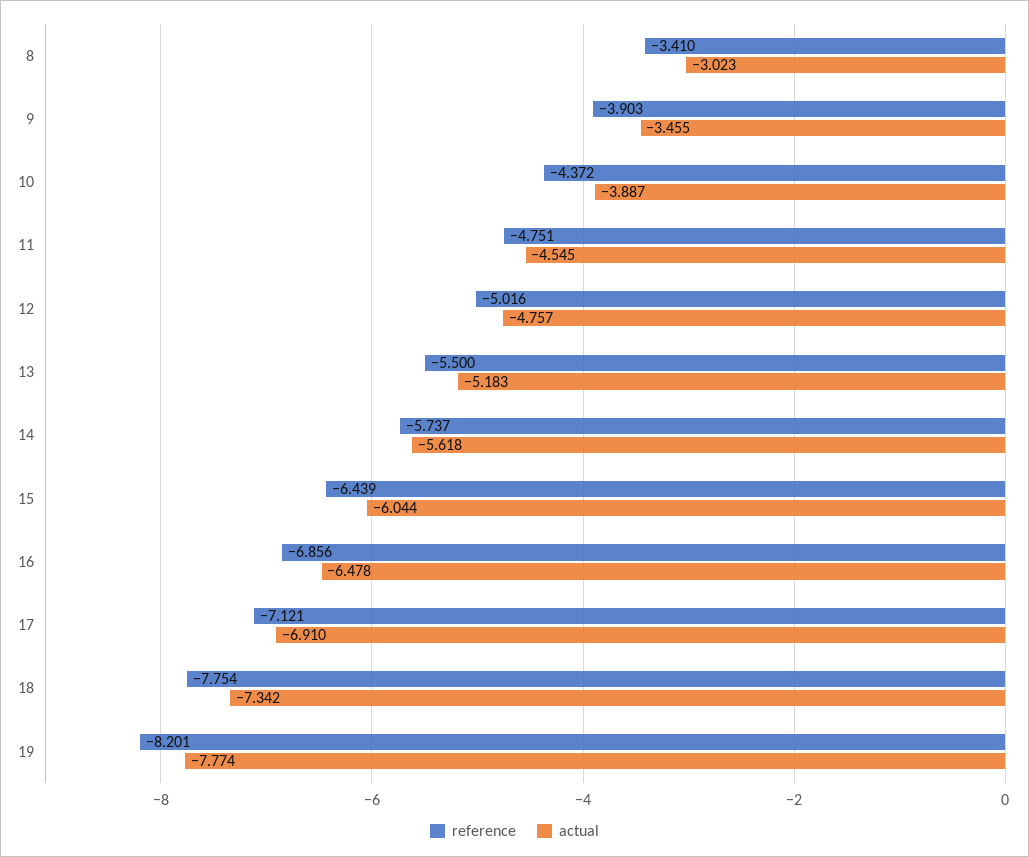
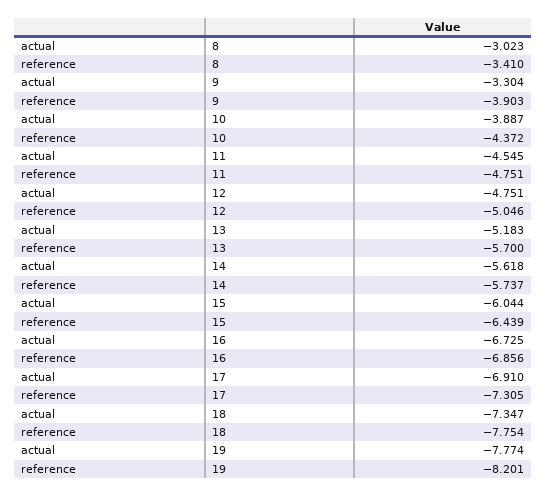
  {
    "reference": {
      "8": -3.41,
      "9": -3.903,
      "10": -4.372,
      "11": -4.751,
-     "12": -5.016,
+     "12": -5.046,
-     "13": -5.5,
+     "13": -5.7,
      "14": -5.737,
      "15": -6.439,
      "16": -6.856,
-     "17": -7.121,
+     "17": -7.305,
      "18": -7.754,
      "19": -8.201
    },
    "actual": {
      "8": -3.023,
-     "9": -3.455,
+     "9": -3.304,
      "10": -3.887,
      "11": -4.545,
-     "12": -4.757,
+     "12": -4.751,
      "13": -5.183,
      "14": -5.618,
      "15": -6.044,
-     "16": -6.478,
+     "16": -6.725,
      "17": -6.91,
-     "18": -7.342,
+     "18": -7.347,
      "19": -7.774
    }
  }

